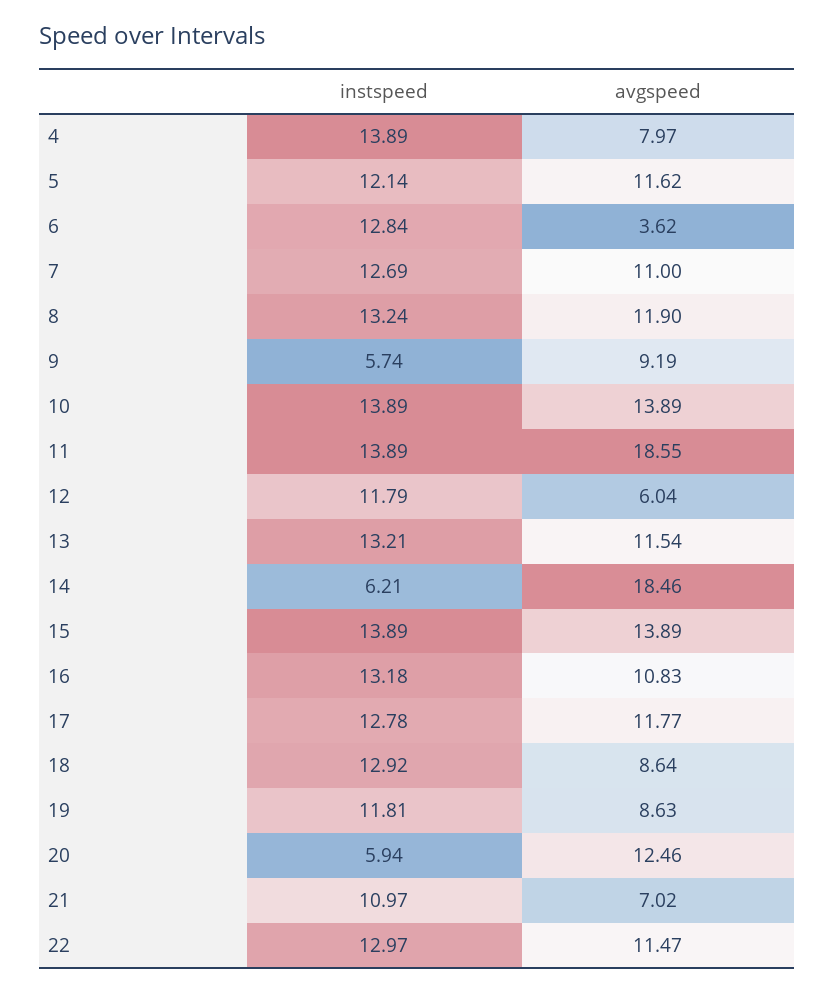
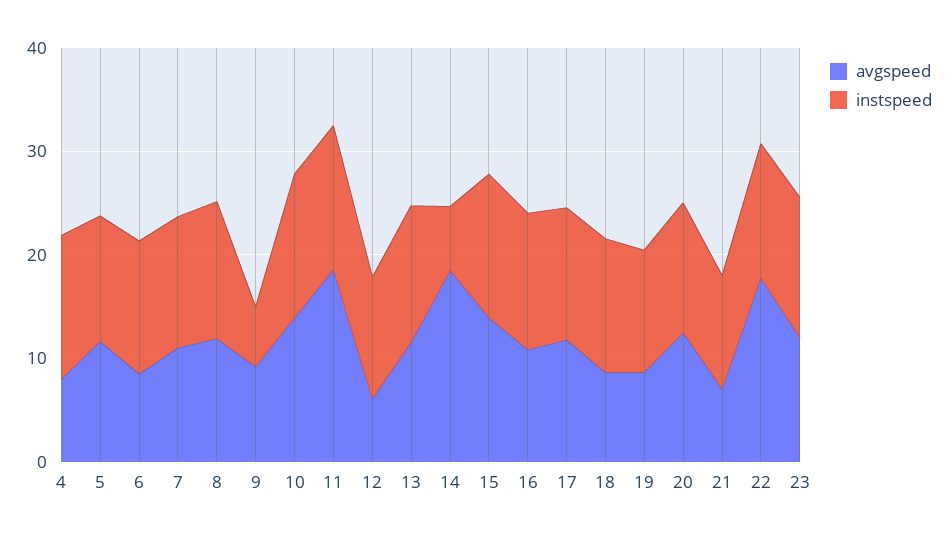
  {
    "instspeed": {
      "4": 13.89,
      "5": 12.14,
      "6": 12.84,
      "7": 12.69,
      "8": 13.24,
      "9": 5.74,
      "10": 13.89,
      "11": 13.89,
      "12": 11.79,
      "13": 13.21,
      "14": 6.21,
      "15": 13.89,
      "16": 13.18,
      "17": 12.78,
      "18": 12.92,
      "19": 11.81,
-     "20": 5.94,
+     "20": 12,
      "21": 10.97,
-     "22": 12.97
+     "22": 12.97,
+     "23": 14
    },
    "avgspeed": {
      "4": 7.97,
      "5": 11.62,
-     "6": 3.62,
+     "6": 8,
      "7": 11,
      "8": 11.9,
      "9": 9.19,
      "10": 13.89,
      "11": 18.55,
      "12": 6.04,
      "13": 11.54,
      "14": 18.46,
      "15": 13.89,
      "16": 10.83,
      "17": 11.77,
      "18": 8.64,
      "19": 8.63,
      "20": 12.46,
      "21": 7.02,
-     "22": 11.47
+     "22": 18,
+     "23": 12
    }
  }

